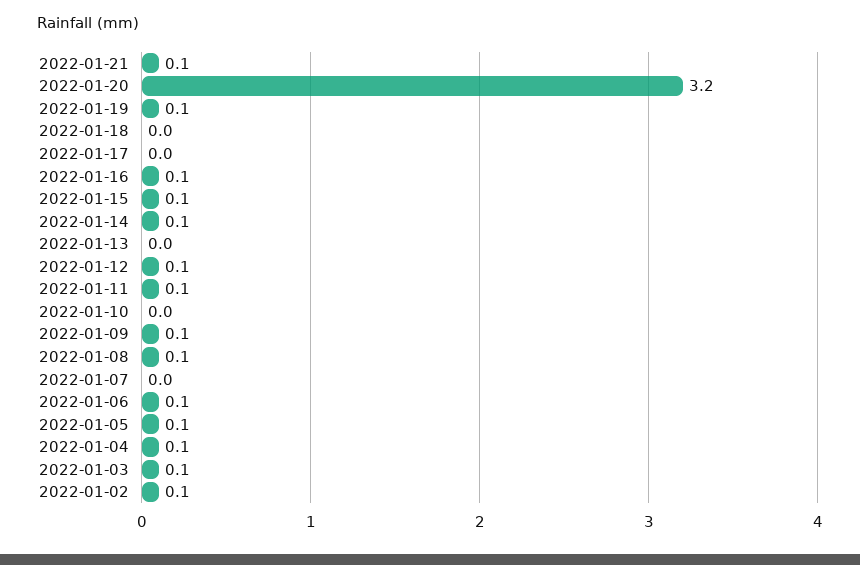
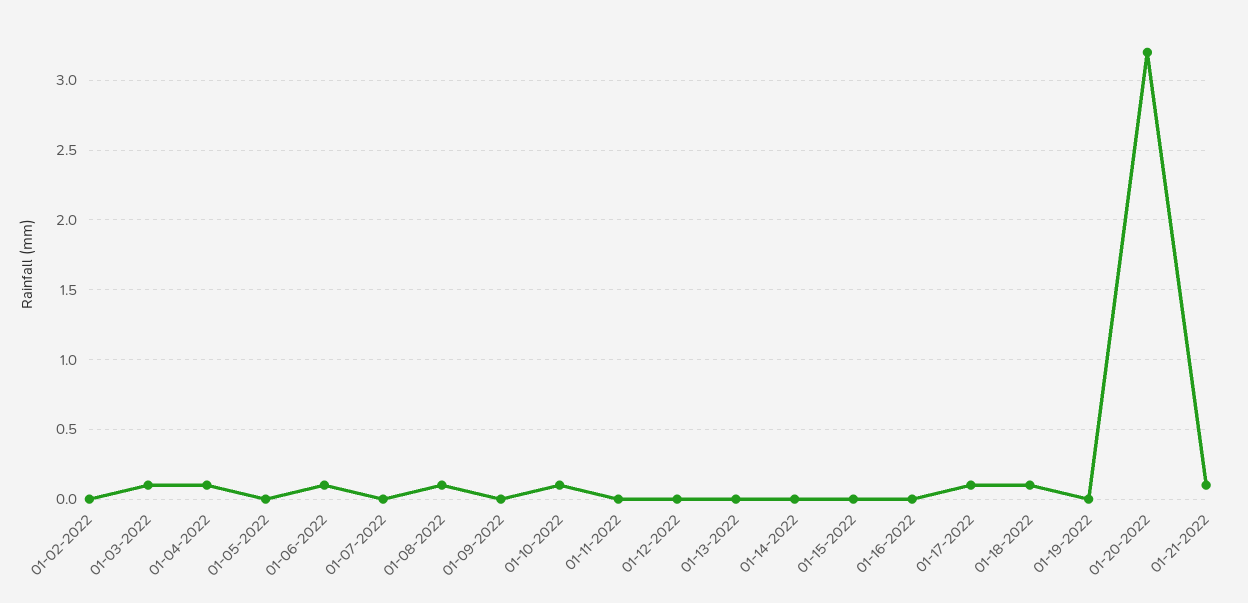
  {
    "2022-01-21": 0.1,
    "2022-01-20": 3.2,
-   "2022-01-19": 0.1,
+   "2022-01-19": 0,
-   "2022-01-18": 0,
+   "2022-01-18": 0.1,
-   "2022-01-17": 0,
+   "2022-01-17": 0.1,
-   "2022-01-16": 0.1,
+   "2022-01-16": 0,
-   "2022-01-15": 0.1,
+   "2022-01-15": 0,
-   "2022-01-14": 0.1,
+   "2022-01-14": 0,
    "2022-01-13": 0,
-   "2022-01-12": 0.1,
+   "2022-01-12": 0,
-   "2022-01-11": 0.1,
+   "2022-01-11": 0,
-   "2022-01-10": 0,
+   "2022-01-10": 0.1,
-   "2022-01-09": 0.1,
+   "2022-01-09": 0,
    "2022-01-08": 0.1,
    "2022-01-07": 0,
    "2022-01-06": 0.1,
-   "2022-01-05": 0.1,
+   "2022-01-05": 0,
    "2022-01-04": 0.1,
    "2022-01-03": 0.1,
-   "2022-01-02": 0.1
+   "2022-01-02": 0
  }

